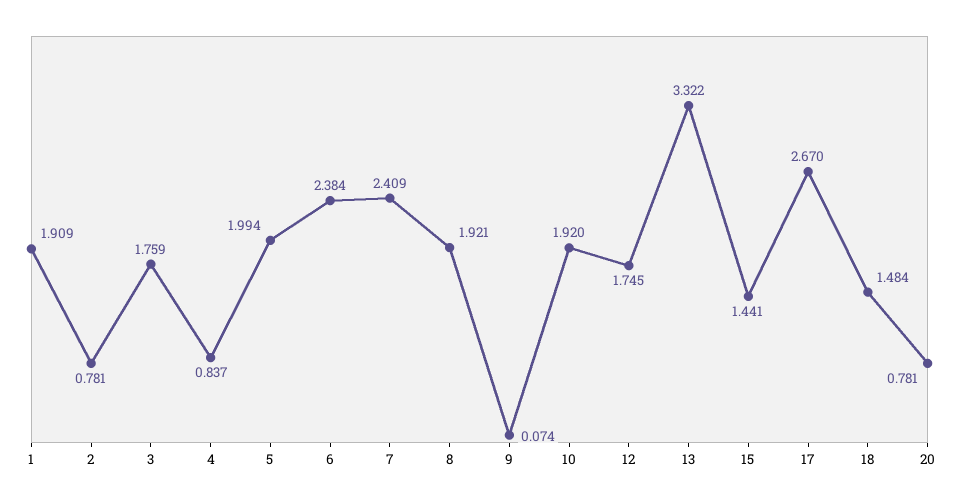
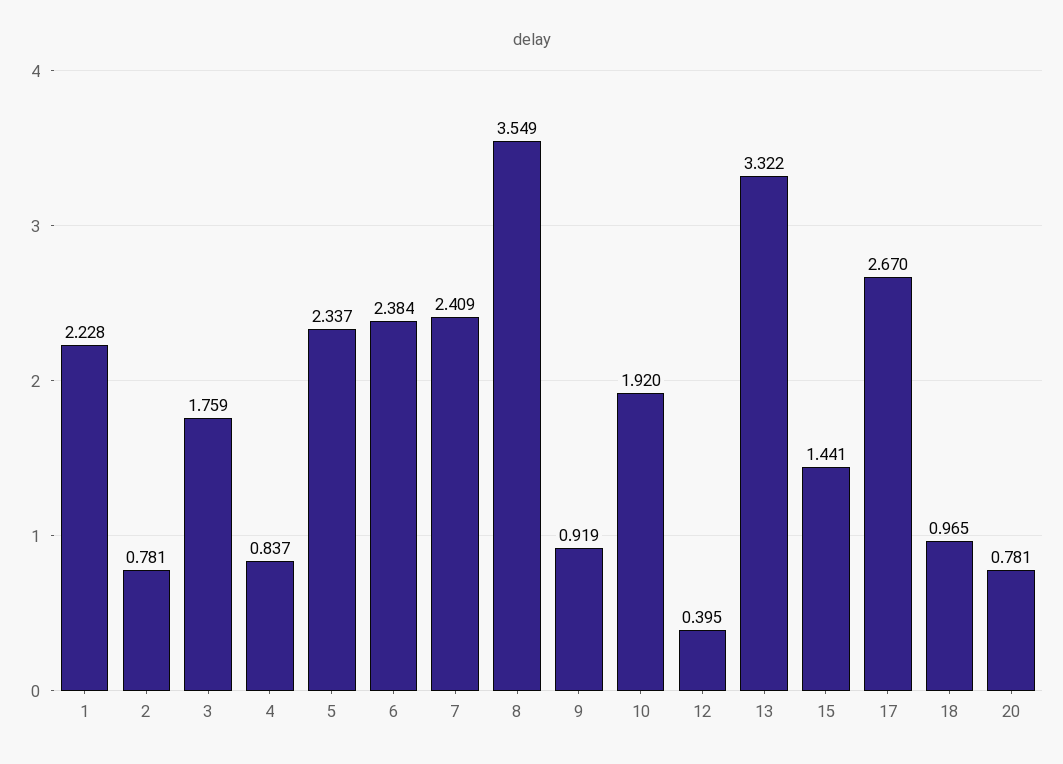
  {
-   "1": 1.909,
+   "1": 2.228,
    "2": 0.781,
    "3": 1.759,
    "4": 0.837,
-   "5": 1.994,
+   "5": 2.337,
    "6": 2.384,
    "7": 2.409,
-   "8": 1.921,
+   "8": 3.549,
-   "9": 0.074,
+   "9": 0.919,
    "10": 1.92,
-   "12": 1.745,
+   "12": 0.395,
    "13": 3.322,
    "15": 1.441,
    "17": 2.67,
-   "18": 1.484,
+   "18": 0.965,
    "20": 0.781
  }

